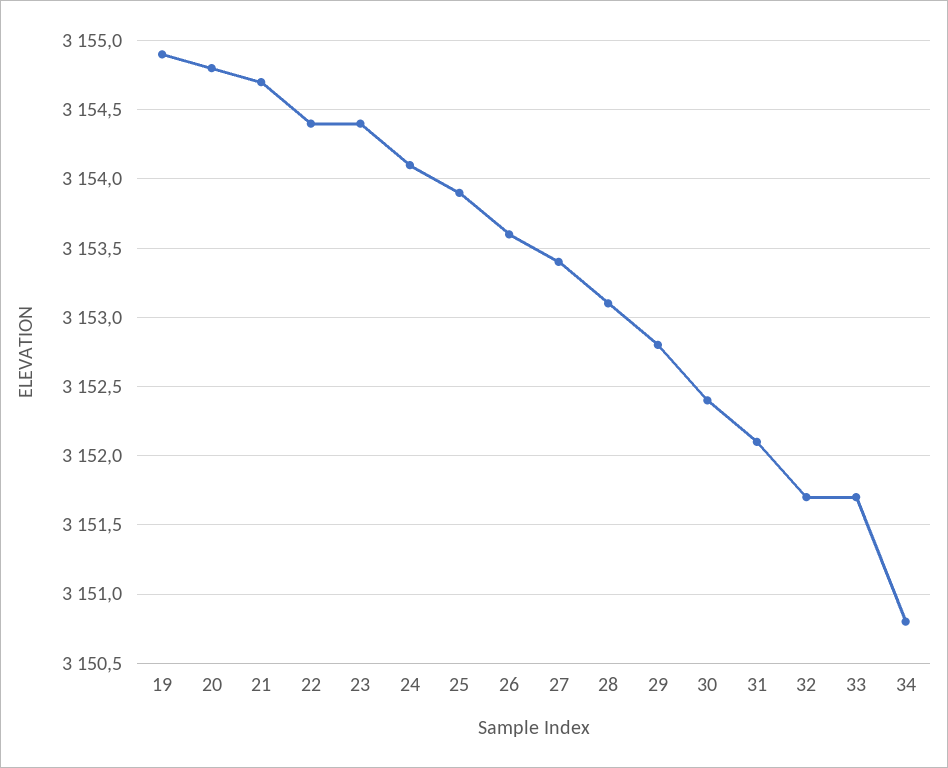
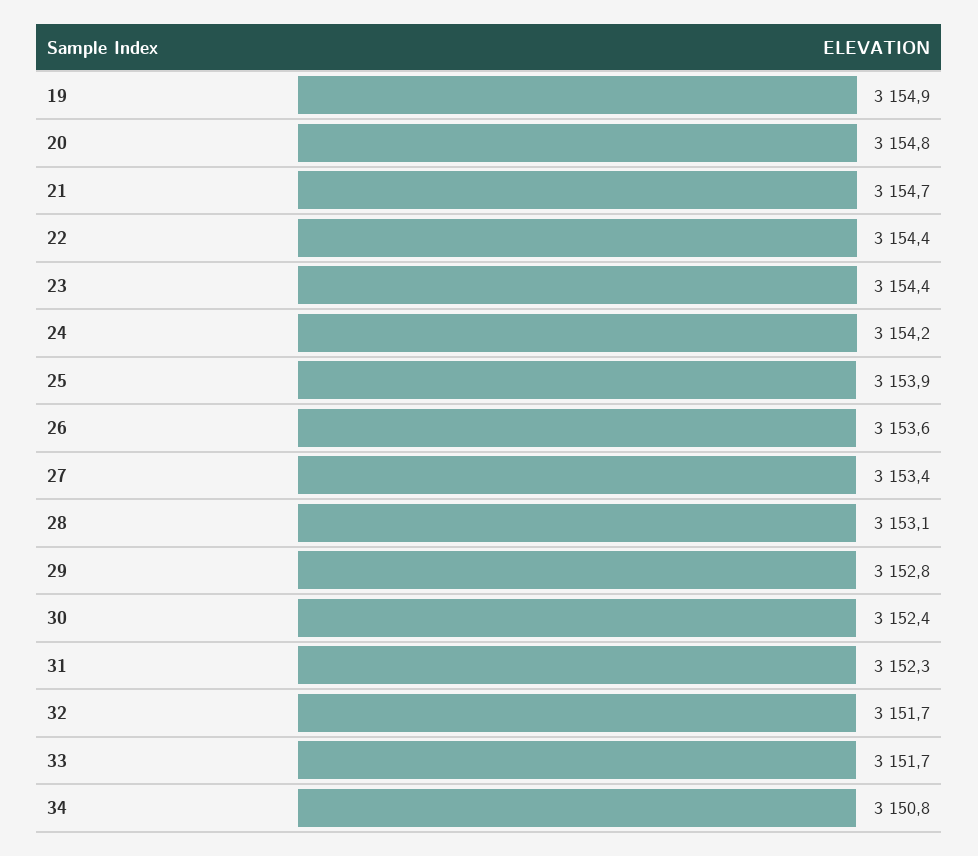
  {
    "19": 3154.9,
    "20": 3154.8,
    "21": 3154.7,
    "22": 3154.4,
    "23": 3154.4,
-   "24": 3154.1,
+   "24": 3154.2,
    "25": 3153.9,
    "26": 3153.6,
    "27": 3153.4,
    "28": 3153.1,
    "29": 3152.8,
    "30": 3152.4,
-   "31": 3152.1,
+   "31": 3152.3,
    "32": 3151.7,
    "33": 3151.7,
    "34": 3150.8
  }

